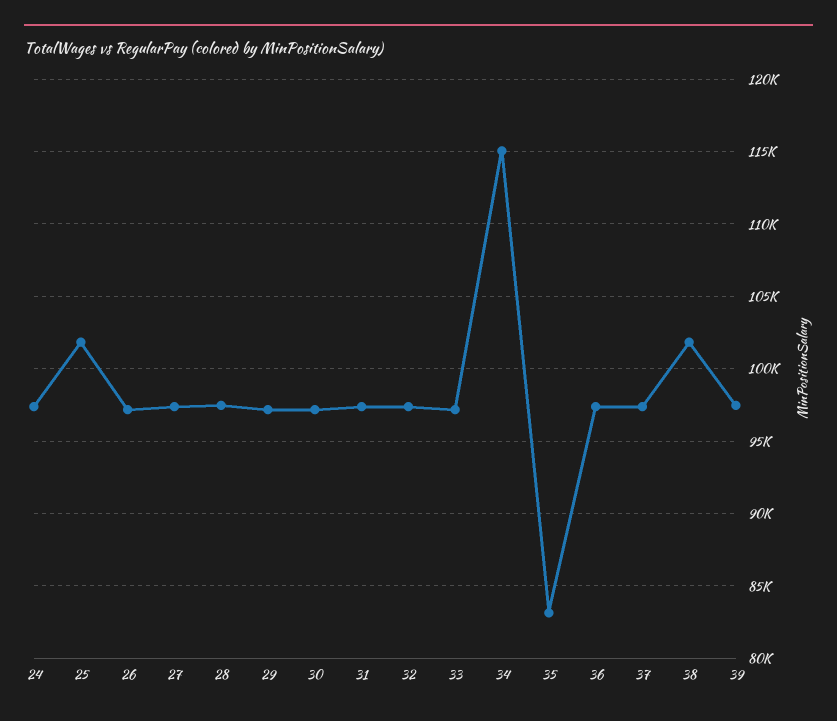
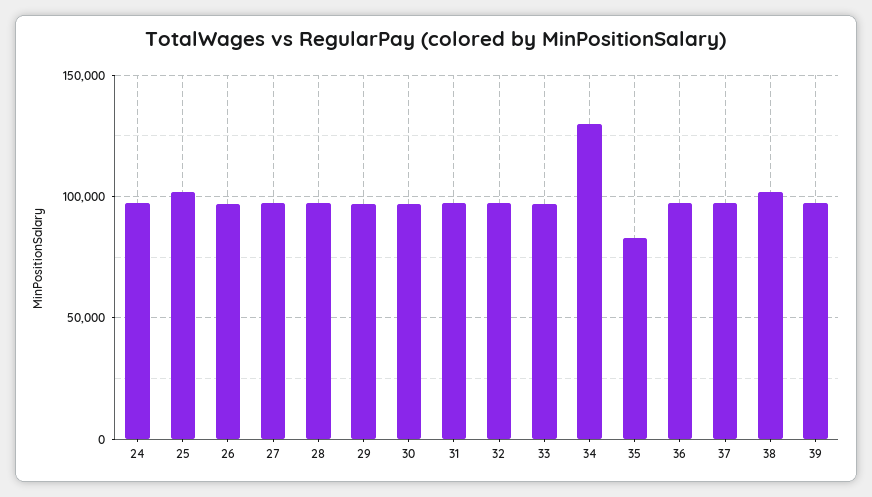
  {
    "24": 97500,
    "25": 102000,
    "26": 97000,
    "27": 97500,
    "28": 97500,
    "29": 97000,
    "30": 97000,
    "31": 97500,
    "32": 97500,
    "33": 97000,
-   "34": 115000,
+   "34": 130000,
    "35": 83000,
    "36": 97500,
    "37": 97500,
    "38": 102000,
    "39": 97500
  }

